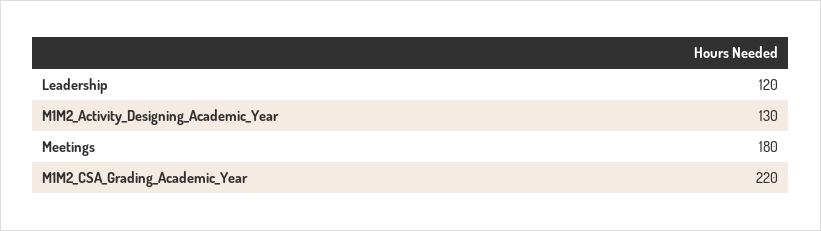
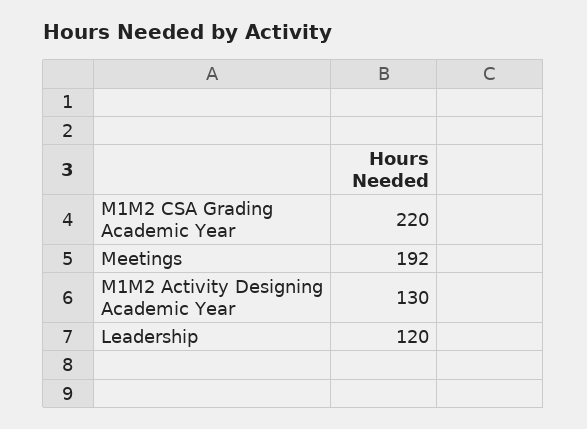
  {
    "Leadership": 120,
    "M1M2_Activity_Designing_Academic_Year": 130,
-   "Meetings": 180,
+   "Meetings": 192,
    "M1M2_CSA_Grading_Academic_Year": 220
  }

